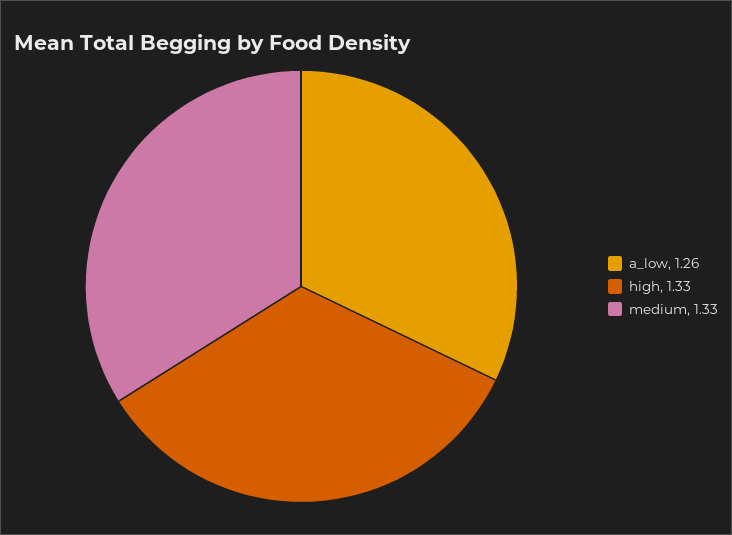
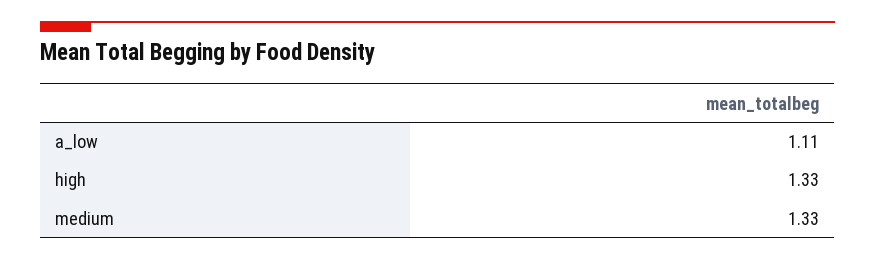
  {
-   "a_low": 1.26,
+   "a_low": 1.11,
    "high": 1.33,
    "medium": 1.33
  }

